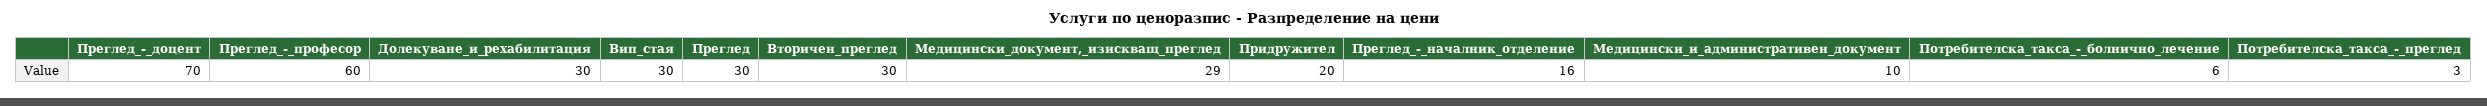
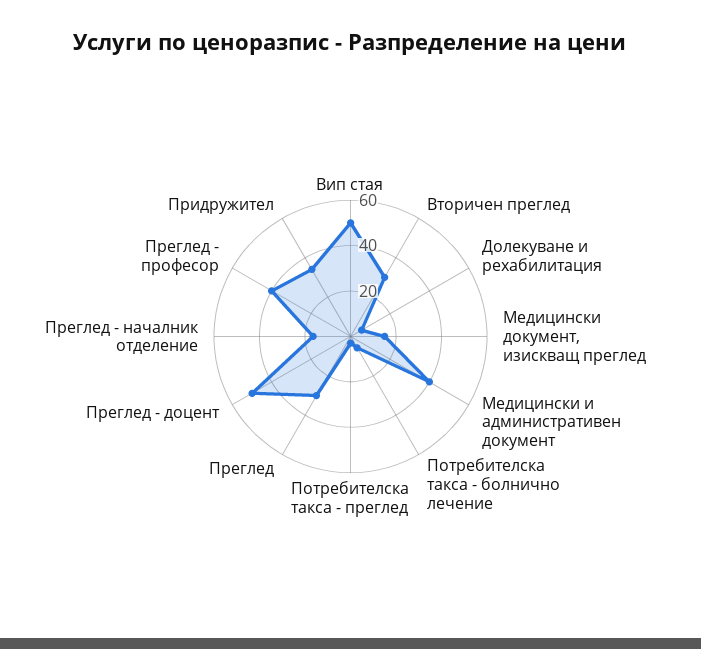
  {
-   "Преглед_-_доцент": 70,
+   "Преглед_-_доцент": 50,
-   "Преглед_-_професор": 60,
+   "Преглед_-_професор": 40,
-   "Долекуване_и_рехабилитация": 30,
+   "Долекуване_и_рехабилитация": 5,
-   "Вип_стая": 30,
+   "Вип_стая": 50,
    "Преглед": 30,
    "Вторичен_преглед": 30,
-   "Медицински_документ,_изискващ_преглед": 29,
+   "Медицински_документ,_изискващ_преглед": 15,
-   "Придружител": 20,
+   "Придружител": 35,
    "Преглед_-_началник_отделение": 16,
-   "Медицински_и_административен_документ": 10,
+   "Медицински_и_административен_документ": 40,
    "Потребителска_такса_-_болнично_лечение": 6,
    "Потребителска_такса_-_преглед": 3
  }

